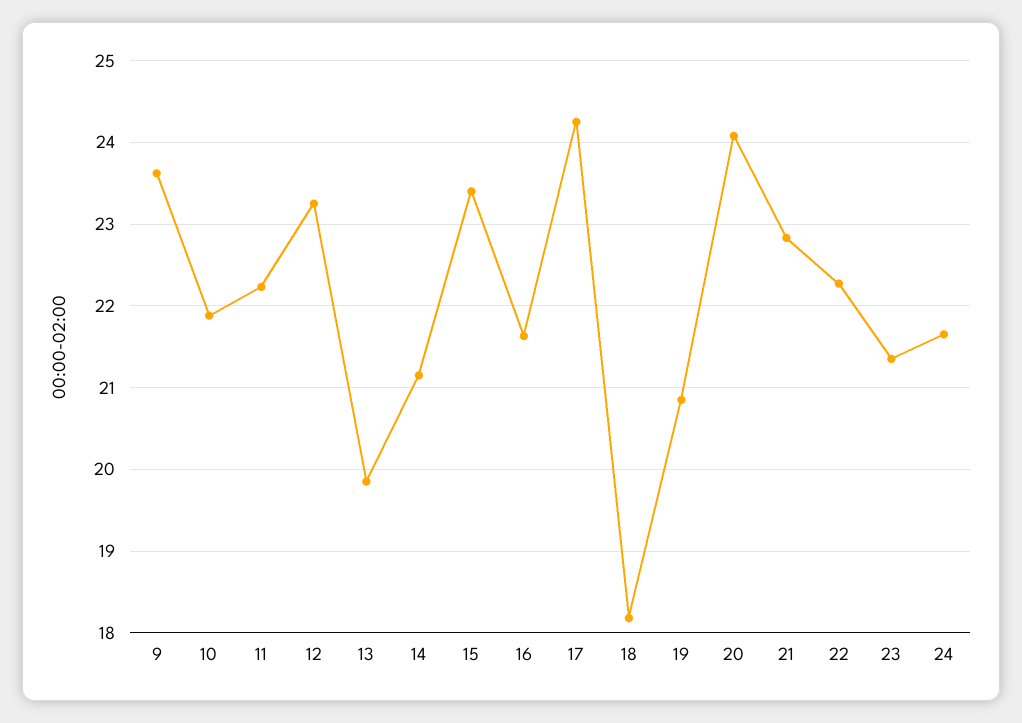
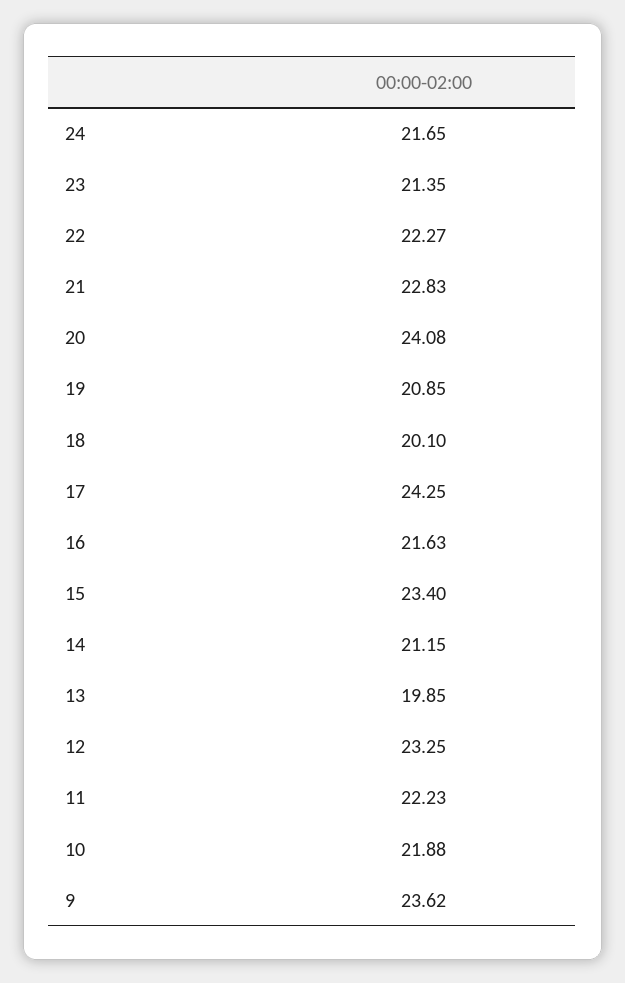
  {
    "9": 23.62,
    "10": 21.88,
    "11": 22.23,
    "12": 23.25,
    "13": 19.85,
    "14": 21.15,
    "15": 23.4,
    "16": 21.63,
    "17": 24.25,
-   "18": 18.2,
+   "18": 20.1,
    "19": 20.85,
    "20": 24.08,
    "21": 22.83,
    "22": 22.27,
    "23": 21.35,
    "24": 21.65
  }

